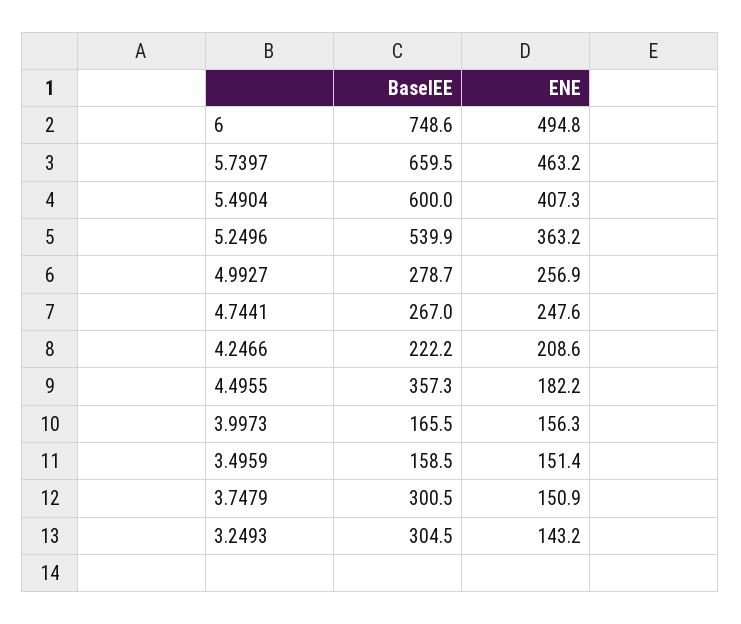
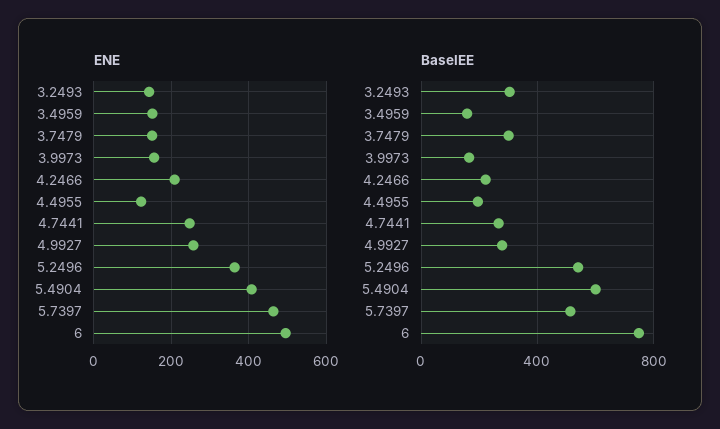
  {
    "BaselEE": {
      "6": 748.6,
-     "5.7397": 659.5,
+     "5.7397": 500,
      "5.4904": 600,
      "5.2496": 539.9,
      "4.9927": 278.7,
      "4.7441": 267,
      "4.2466": 222.2,
-     "4.4955": 357.3,
+     "4.4955": 200,
      "3.9973": 165.5,
      "3.4959": 158.5,
      "3.7479": 300.5,
      "3.2493": 304.5
    },
    "ENE": {
      "6": 494.8,
      "5.7397": 463.2,
      "5.4904": 407.3,
      "5.2496": 363.2,
      "4.9927": 256.9,
      "4.7441": 247.6,
      "4.2466": 208.6,
-     "4.4955": 182.2,
+     "4.4955": 120,
      "3.9973": 156.3,
      "3.4959": 151.4,
      "3.7479": 150.9,
      "3.2493": 143.2
    }
  }

